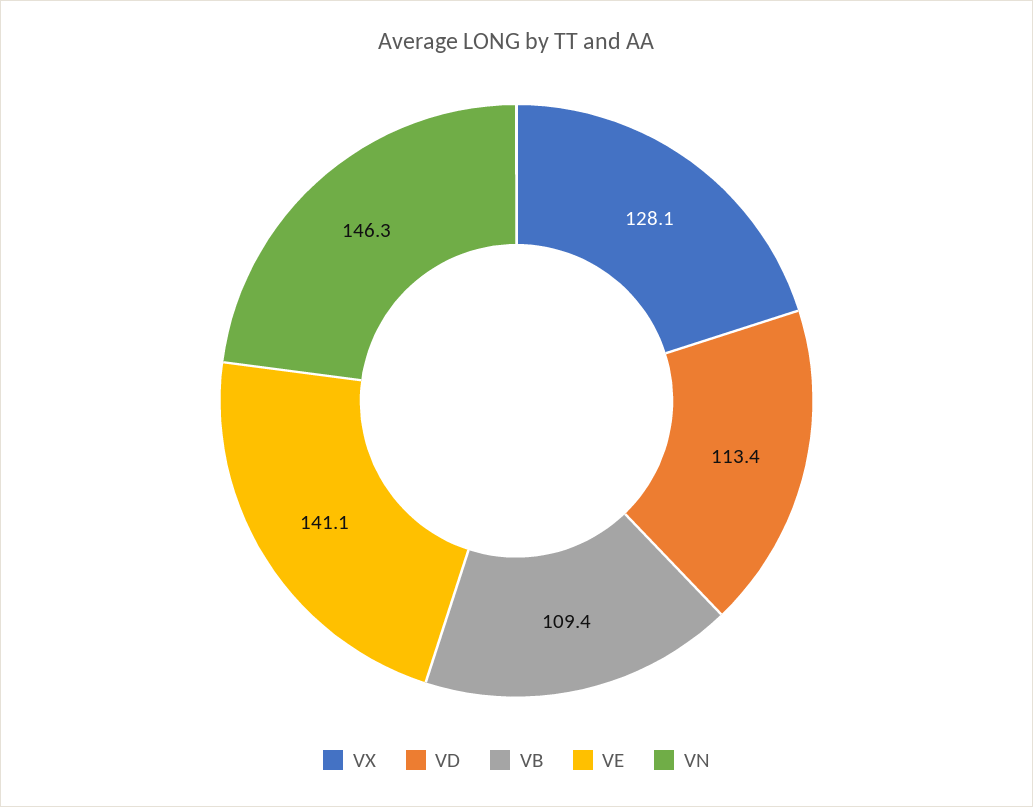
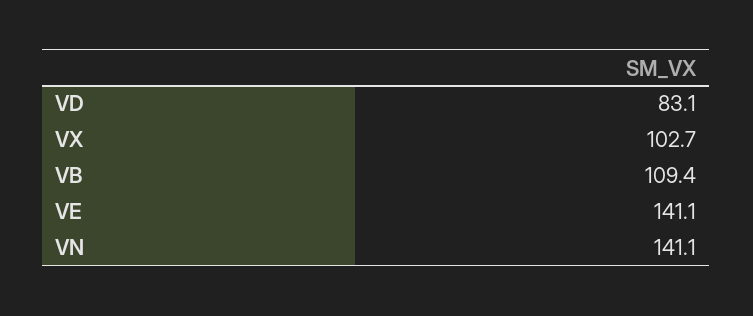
  {
-   "VX": 128.1,
+   "VX": 102.7,
-   "VD": 113.4,
+   "VD": 83.1,
    "VB": 109.4,
    "VE": 141.1,
-   "VN": 146.3
+   "VN": 141.1
  }

